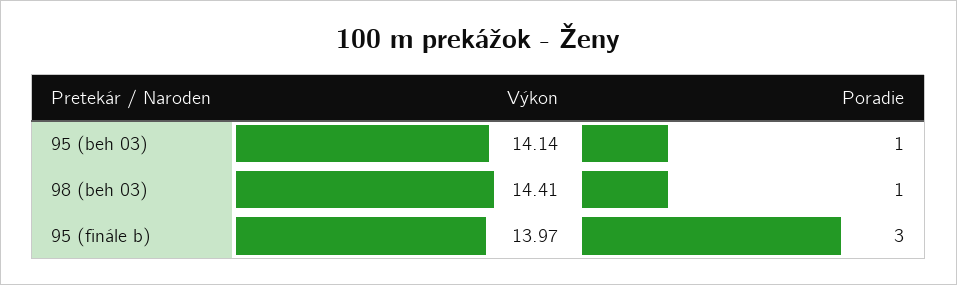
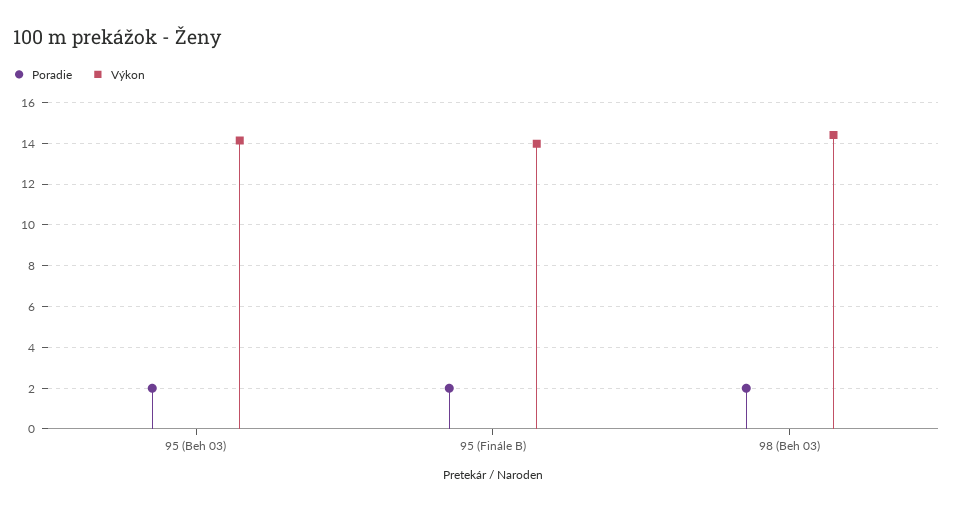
  {
    "Výkon": {
      "95 (beh 03)": 14.14,
      "98 (beh 03)": 14.41,
      "95 (finále b)": 13.97
    },
    "Poradie": {
-     "95 (beh 03)": 1,
+     "95 (beh 03)": 2,
-     "98 (beh 03)": 1,
+     "98 (beh 03)": 2,
-     "95 (finále b)": 3
+     "95 (finále b)": 2
    }
  }

